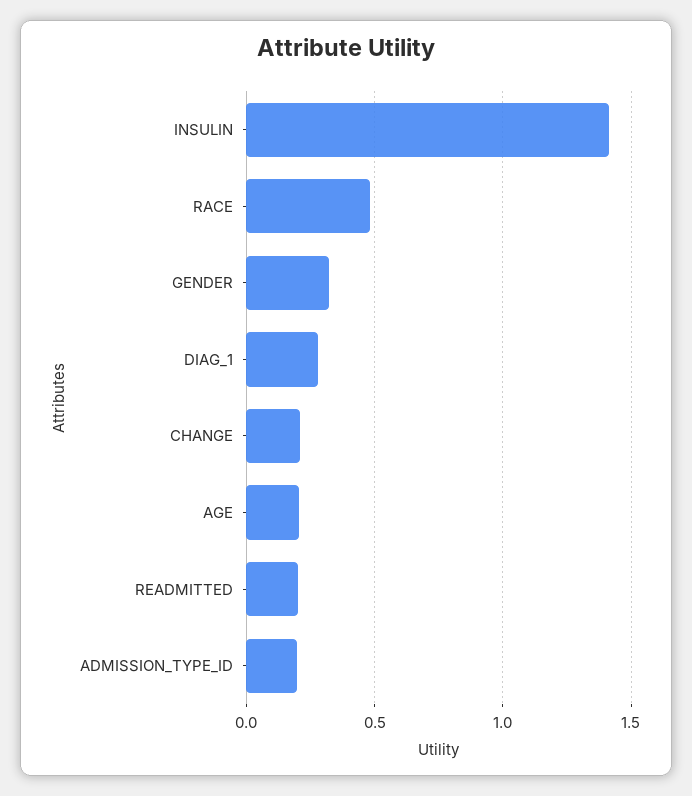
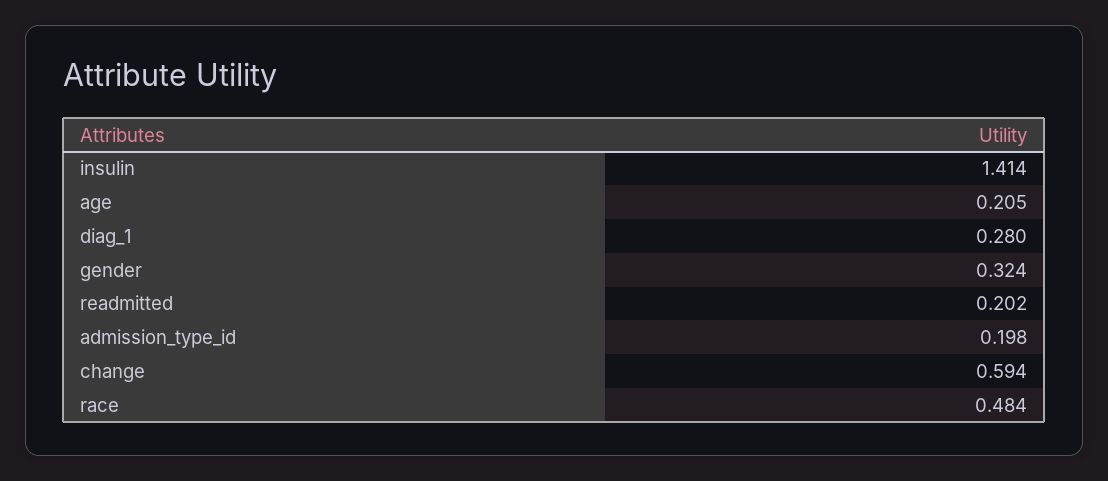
  {
    "INSULIN": 1.414,
    "RACE": 0.484,
    "GENDER": 0.324,
    "DIAG_1": 0.28,
-   "CHANGE": 0.2,
+   "CHANGE": 0.594,
    "AGE": 0.205,
    "READMITTED": 0.202,
    "ADMISSION_TYPE_ID": 0.198
  }

